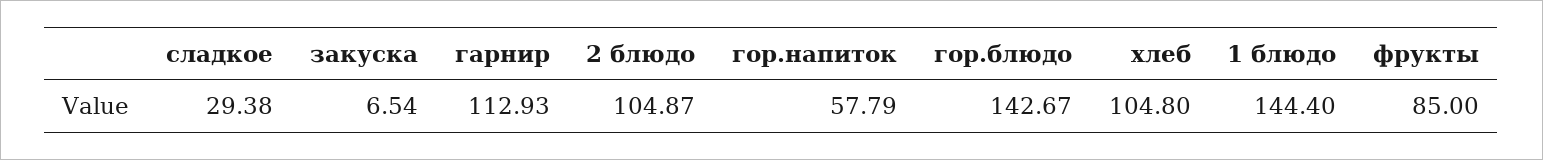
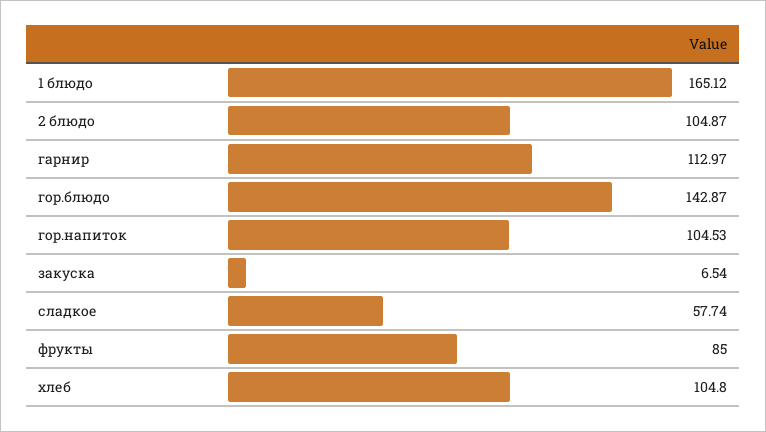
  {
-   "сладкое": 29.38,
+   "сладкое": 57.74,
    "закуска": 6.54,
-   "гарнир": 112.93,
+   "гарнир": 112.97,
    "2 блюдо": 104.87,
-   "гор.напиток": 57.79,
+   "гор.напиток": 104.53,
-   "гор.блюдо": 142.67,
+   "гор.блюдо": 142.87,
    "хлеб": 104.8,
-   "1 блюдо": 144.4,
+   "1 блюдо": 165.12,
    "фрукты": 85
  }

